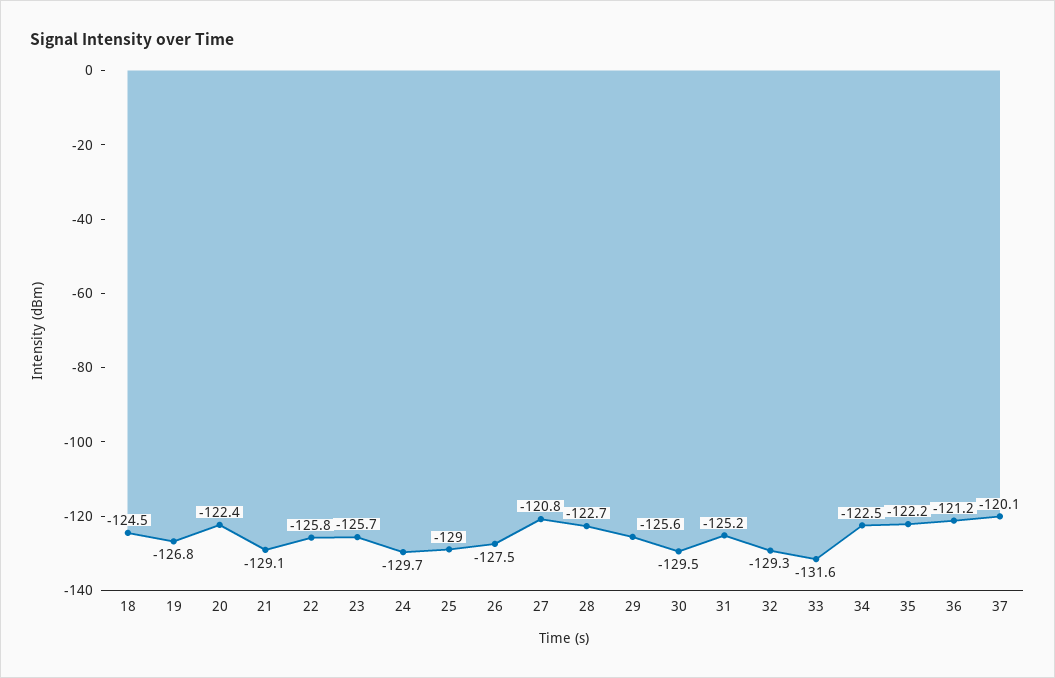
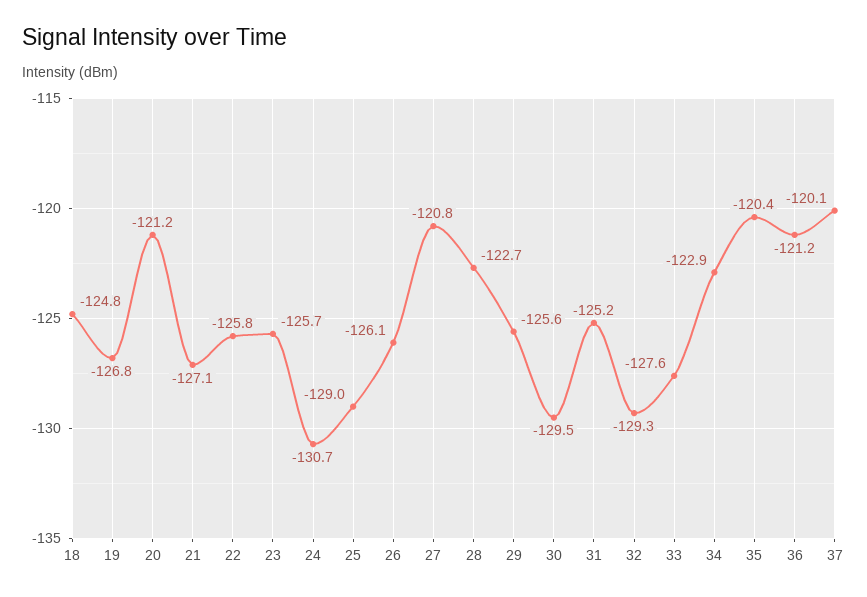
  {
-   "18": -124.5,
+   "18": -124.8,
    "19": -126.8,
-   "20": -122.4,
+   "20": -121.2,
-   "21": -129.1,
+   "21": -127.1,
    "22": -125.8,
    "23": -125.7,
-   "24": -129.7,
+   "24": -130.7,
    "25": -129,
-   "26": -127.5,
+   "26": -126.1,
    "27": -120.8,
    "28": -122.7,
    "29": -125.6,
    "30": -129.5,
    "31": -125.2,
    "32": -129.3,
-   "33": -131.6,
+   "33": -127.6,
-   "34": -122.5,
+   "34": -122.9,
-   "35": -122.2,
+   "35": -120.4,
    "36": -121.2,
    "37": -120.1
  }

